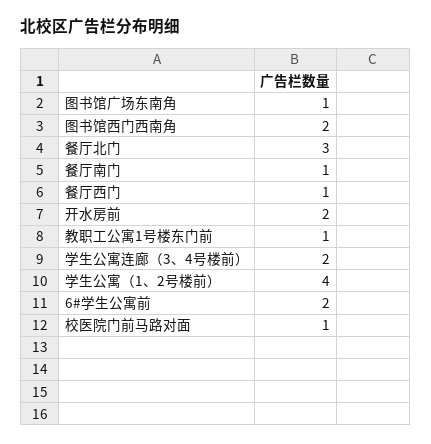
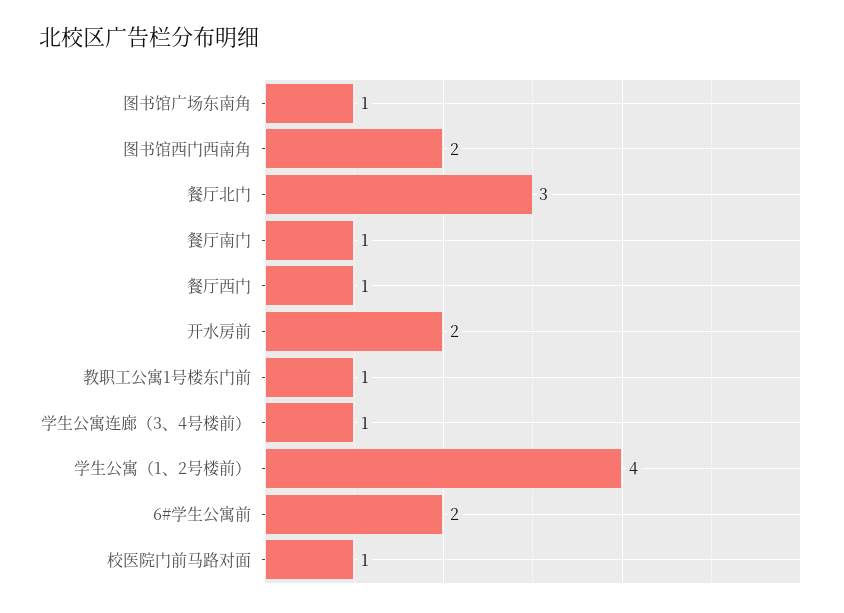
  {
    "图书馆广场东南角": 1,
    "图书馆西门西南角": 2,
    "餐厅北门": 3,
    "餐厅南门": 1,
    "餐厅西门": 1,
    "开水房前": 2,
    "教职工公寓1号楼东门前": 1,
-   "学生公寓连廊（3、4号楼前）": 2,
+   "学生公寓连廊（3、4号楼前）": 1,
    "学生公寓（1、2号楼前）": 4,
    "6#学生公寓前": 2,
    "校医院门前马路对面": 1
  }

